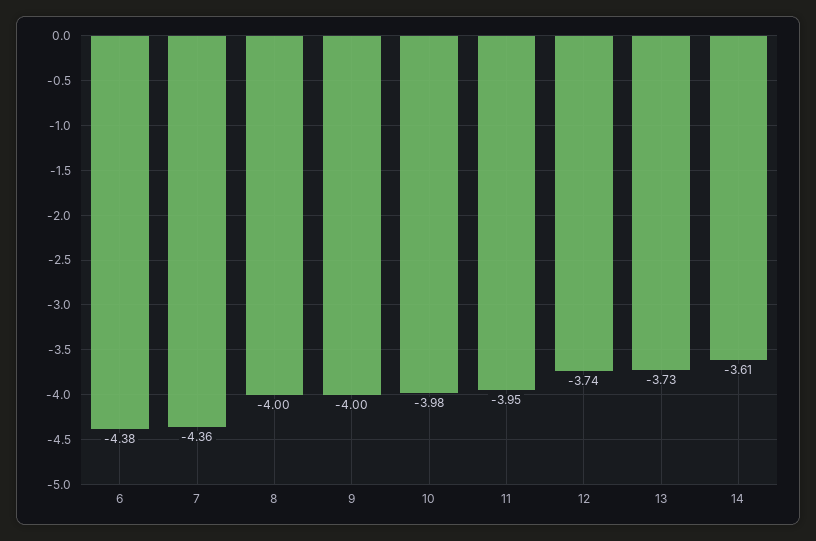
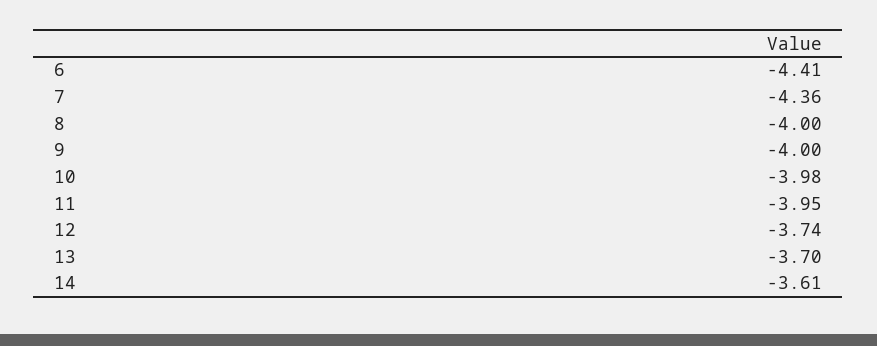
  {
-   "6": -4.38,
+   "6": -4.41,
    "7": -4.36,
    "8": -4,
    "9": -4,
    "10": -3.98,
    "11": -3.95,
    "12": -3.74,
-   "13": -3.73,
+   "13": -3.7,
    "14": -3.61
  }

